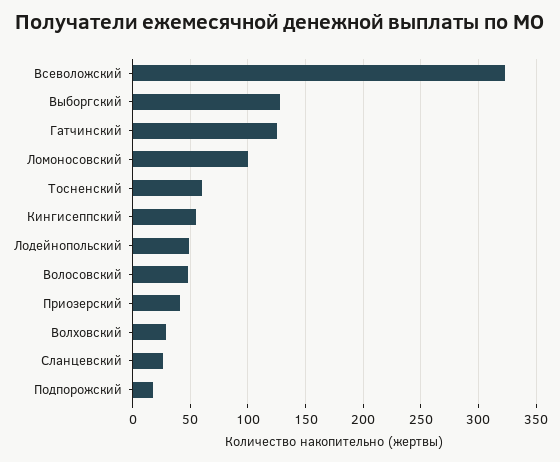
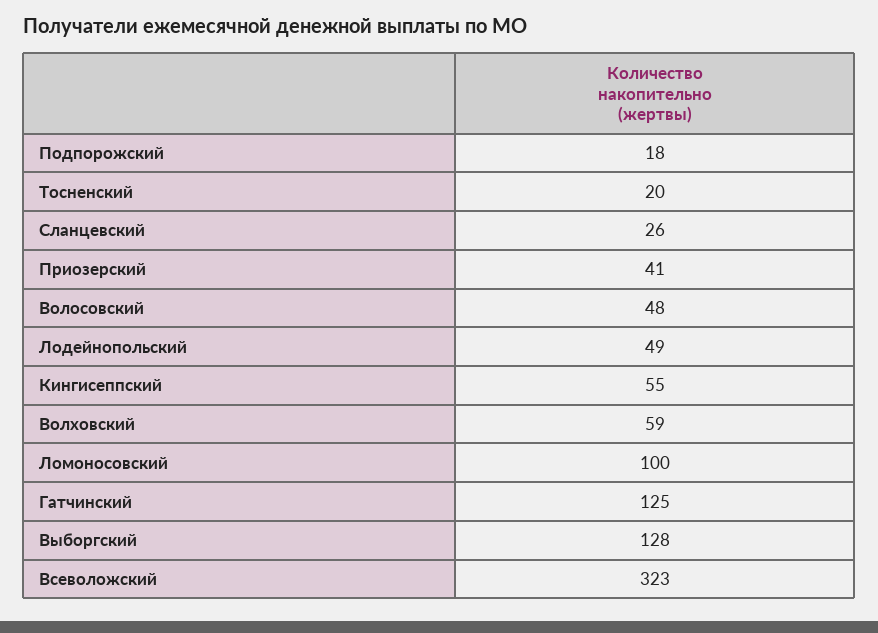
  {
    "Всеволожский": 323,
    "Выборгский": 128,
    "Гатчинский": 125,
    "Ломоносовский": 100,
-   "Тосненский": 60,
+   "Тосненский": 20,
    "Кингисеппский": 55,
    "Лодейнопольский": 49,
    "Волосовский": 48,
    "Приозерский": 41,
-   "Волховский": 30,
+   "Волховский": 59,
    "Сланцевский": 26,
    "Подпорожский": 18
  }

